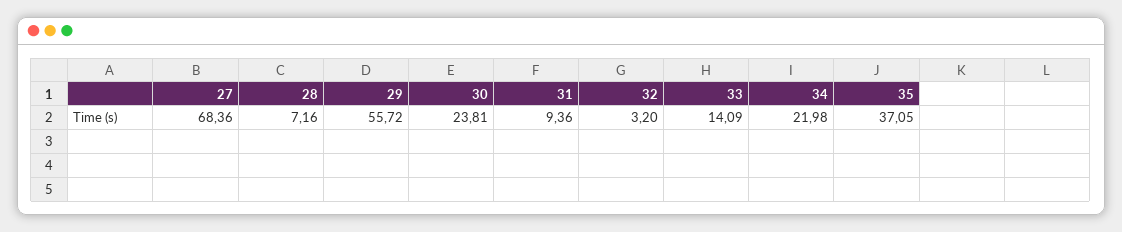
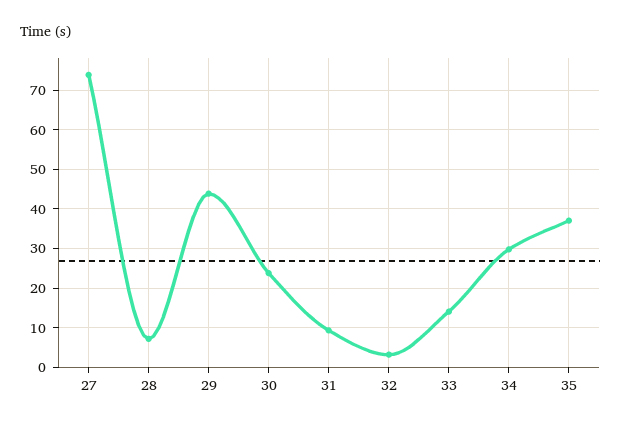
  {
-   "27": 68.36,
+   "27": 74,
    "28": 7.16,
-   "29": 55.72,
+   "29": 44,
    "30": 23.81,
    "31": 9.36,
    "32": 3.2,
    "33": 14.09,
-   "34": 21.98,
+   "34": 30,
    "35": 37.05
  }

